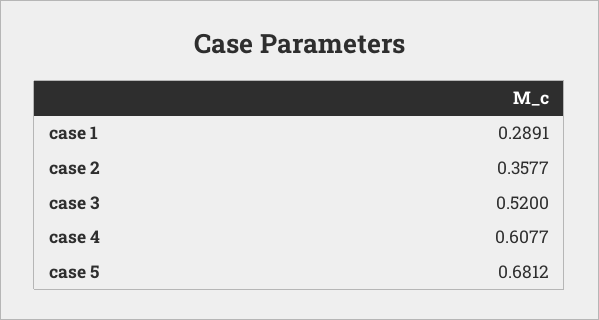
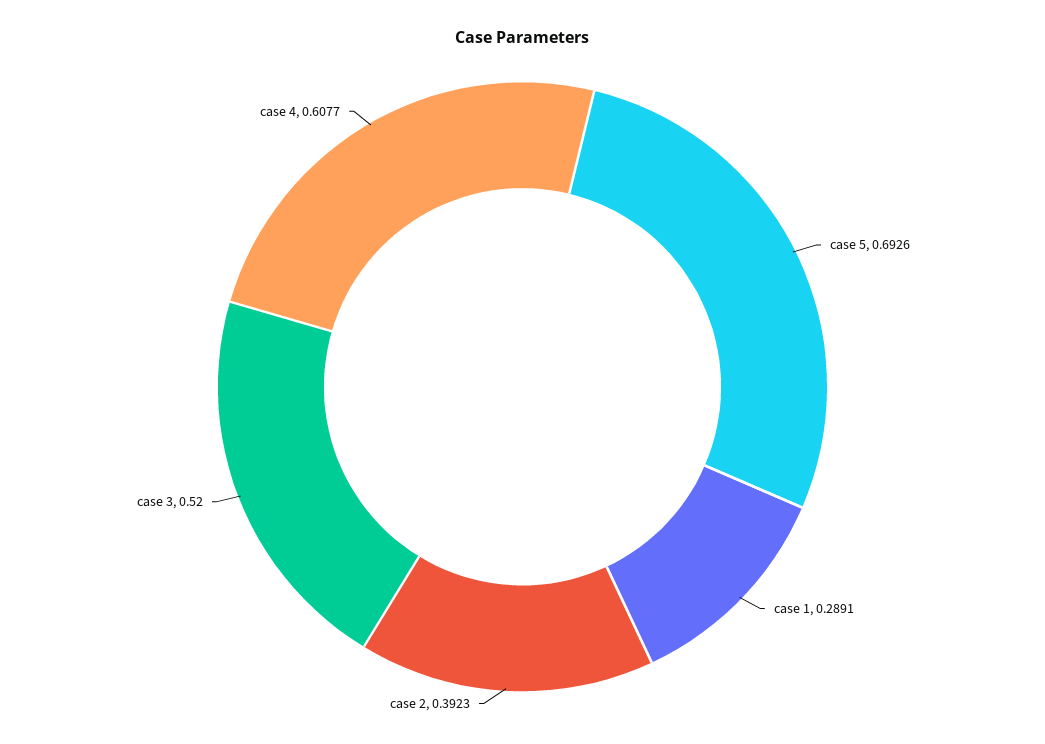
  {
    "case 1": 0.2891,
-   "case 2": 0.3577,
+   "case 2": 0.3923,
    "case 3": 0.52,
    "case 4": 0.6077,
-   "case 5": 0.6812
+   "case 5": 0.6926
  }

